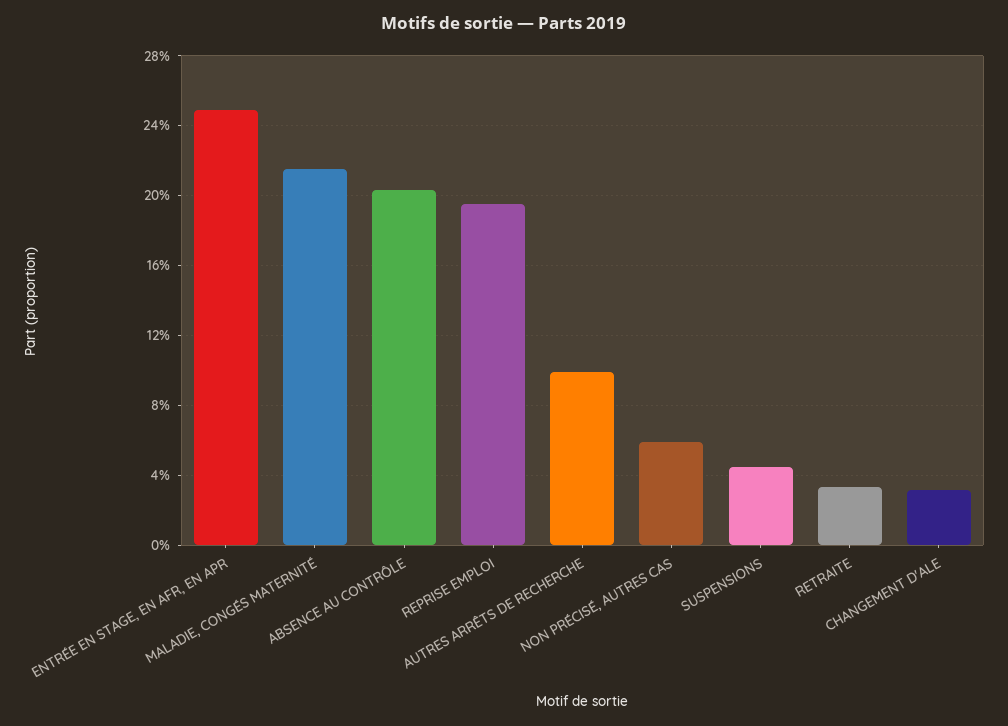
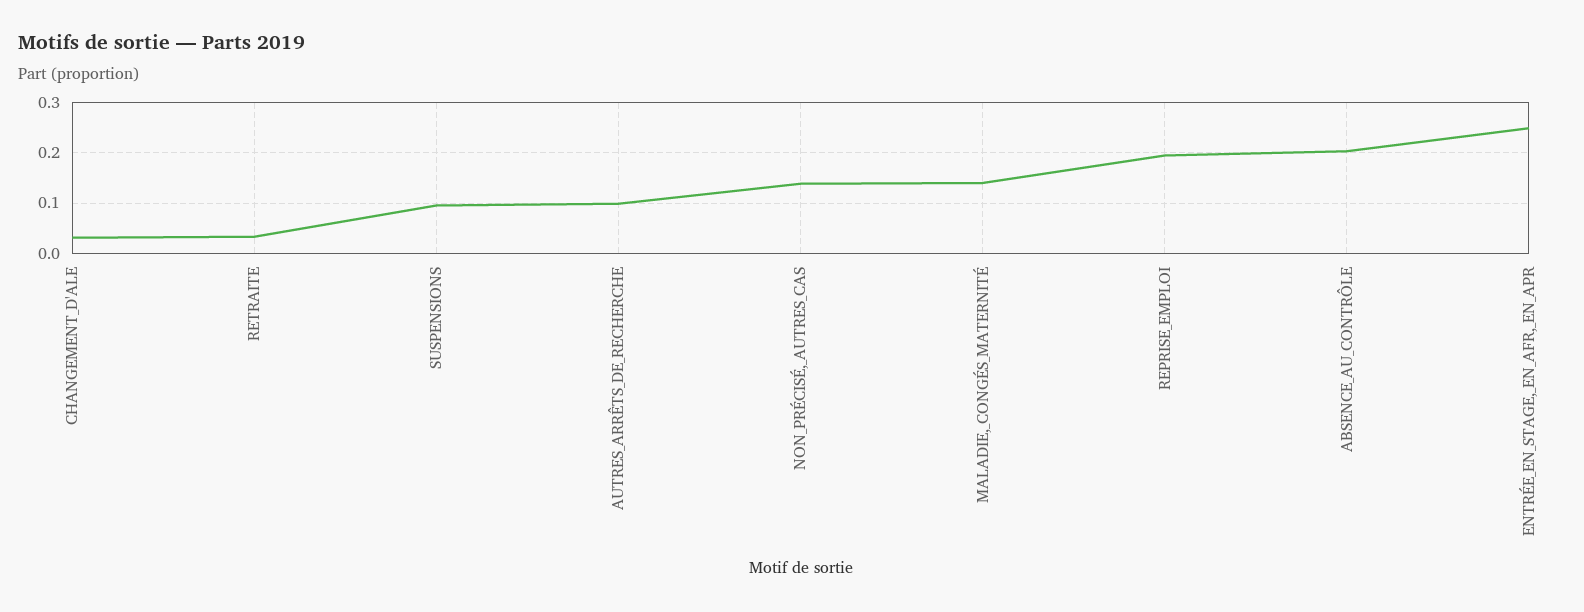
  {
    "ENTRÉE EN STAGE, EN AFR, EN APR": 0.25,
-   "MALADIE, CONGÉS MATERNITÉ": 0.215,
+   "MALADIE, CONGÉS MATERNITÉ": 0.14,
    "ABSENCE AU CONTRÔLE": 0.205,
    "REPRISE EMPLOI": 0.195,
    "AUTRES ARRÊTS DE RECHERCHE": 0.1,
-   "NON PRÉCISÉ, AUTRES CAS": 0.06,
+   "NON PRÉCISÉ, AUTRES CAS": 0.14,
-   "SUSPENSIONS": 0.045,
+   "SUSPENSIONS": 0.1,
    "RETRAITE": 0.035,
    "CHANGEMENT D'ALE": 0.03
  }

